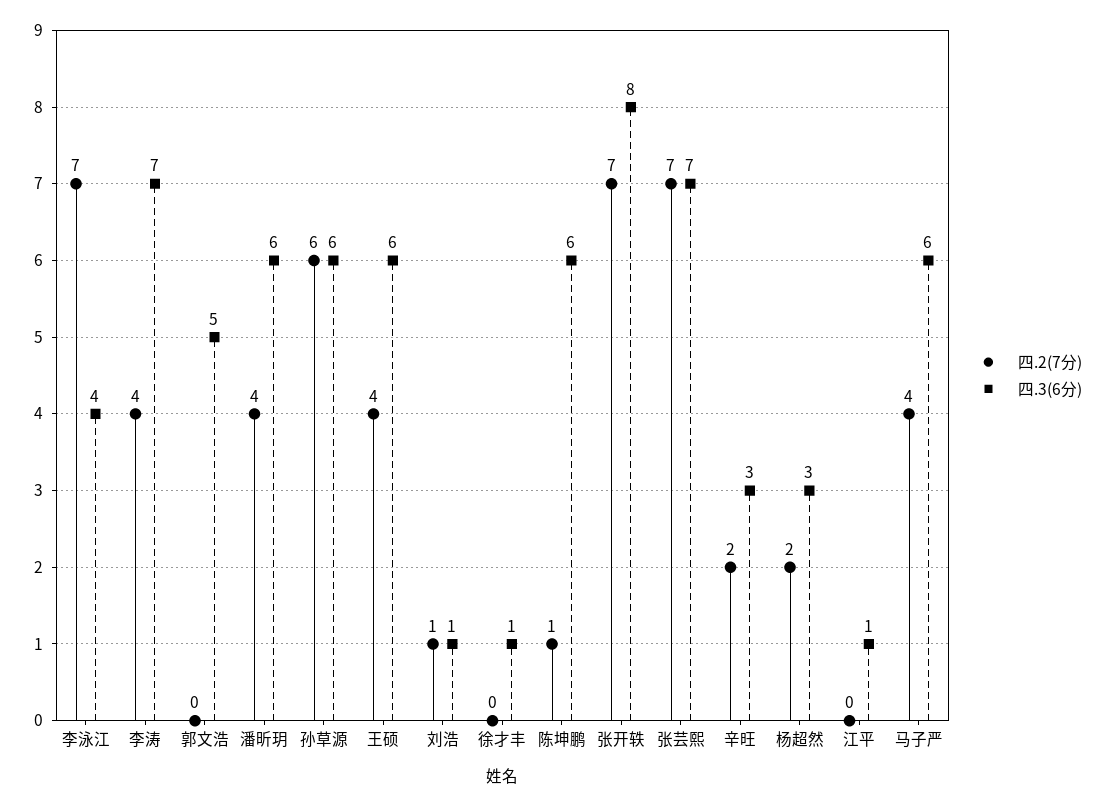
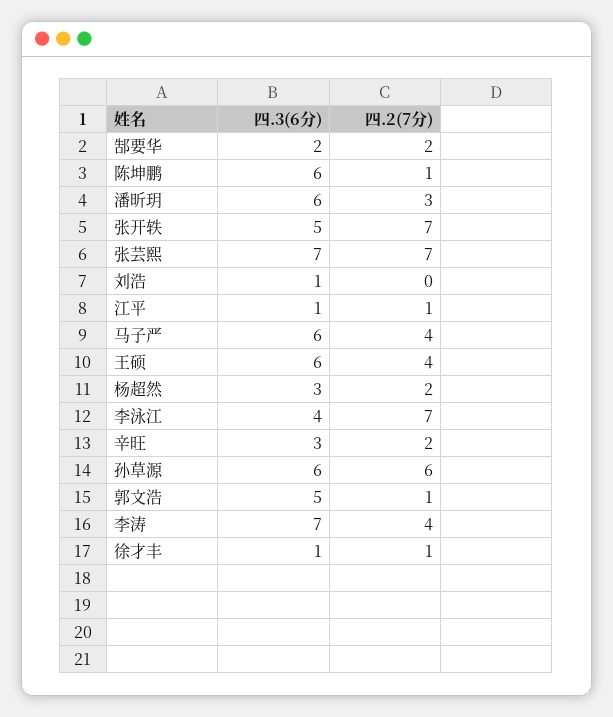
  {
    "四.2(7分)": {
      "李泳江": 7,
      "李涛": 4,
-     "郭文浩": 0,
+     "郭文浩": 1,
-     "潘昕玥": 4,
+     "潘昕玥": 3,
      "孙草源": 6,
      "王硕": 4,
-     "刘浩": 1,
+     "刘浩": 0,
-     "徐才丰": 0,
+     "徐才丰": 1,
      "陈坤鹏": 1,
      "张开轶": 7,
      "张芸熙": 7,
      "辛旺": 2,
      "杨超然": 2,
-     "江平": 0,
+     "江平": 1,
-     "马子严": 4
+     "马子严": 4,
+     "郜要华": 2
    },
    "四.3(6分)": {
      "李泳江": 4,
      "李涛": 7,
      "郭文浩": 5,
      "潘昕玥": 6,
      "孙草源": 6,
      "王硕": 6,
      "刘浩": 1,
      "徐才丰": 1,
      "陈坤鹏": 6,
-     "张开轶": 8,
+     "张开轶": 5,
      "张芸熙": 7,
      "辛旺": 3,
      "杨超然": 3,
      "江平": 1,
-     "马子严": 6
+     "马子严": 6,
+     "郜要华": 2
    }
  }

